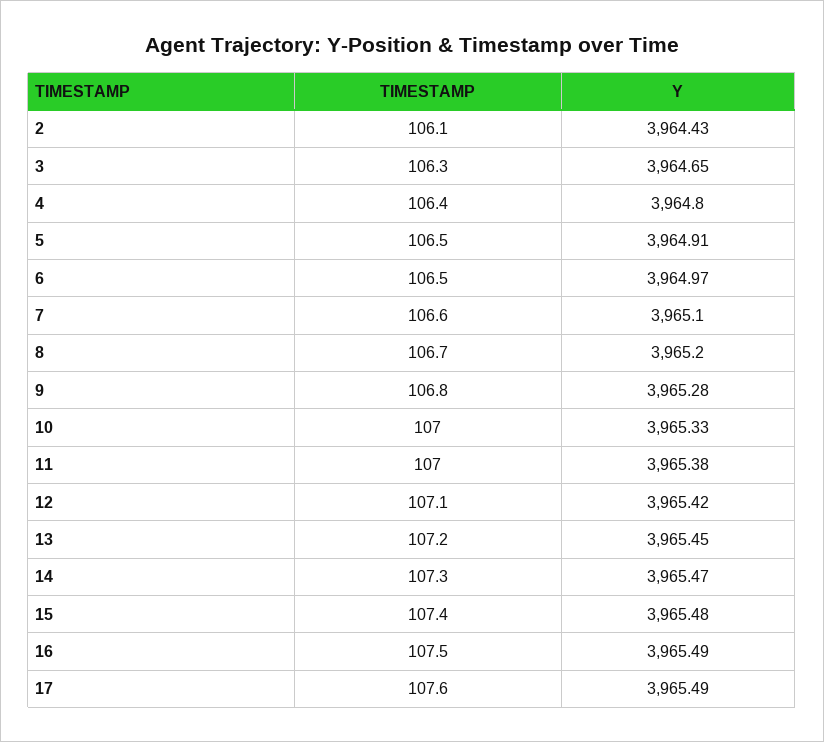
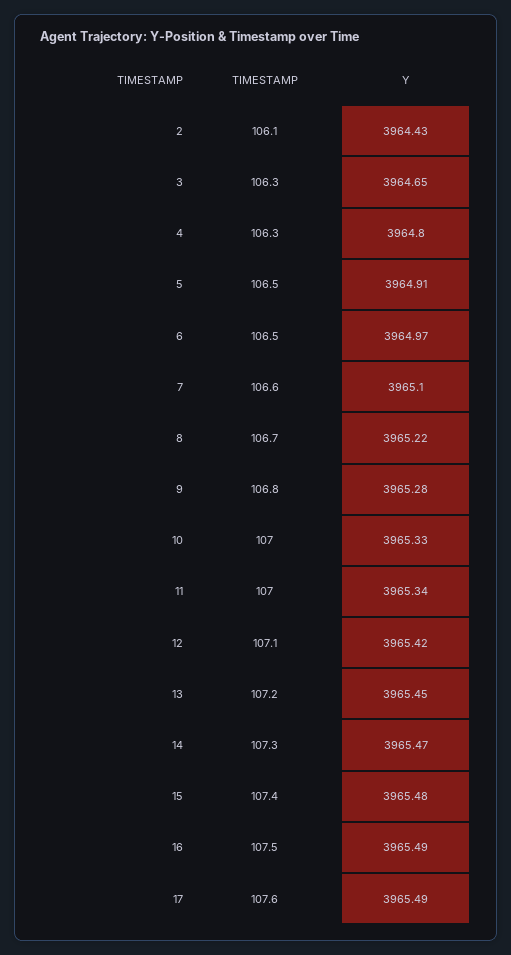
  {
    "TIMESTAMP": {
      "2": 106.1,
      "3": 106.3,
-     "4": 106.4,
+     "4": 106.3,
      "5": 106.5,
      "6": 106.5,
      "7": 106.6,
      "8": 106.7,
      "9": 106.8,
      "10": 107,
      "11": 107,
      "12": 107.1,
      "13": 107.2,
      "14": 107.3,
      "15": 107.4,
      "16": 107.5,
      "17": 107.6
    },
    "Y": {
      "2": 3964.43,
      "3": 3964.65,
      "4": 3964.8,
      "5": 3964.91,
      "6": 3964.97,
      "7": 3965.1,
-     "8": 3965.2,
+     "8": 3965.22,
      "9": 3965.28,
      "10": 3965.33,
-     "11": 3965.38,
+     "11": 3965.34,
      "12": 3965.42,
      "13": 3965.45,
      "14": 3965.47,
      "15": 3965.48,
      "16": 3965.49,
      "17": 3965.49
    }
  }

